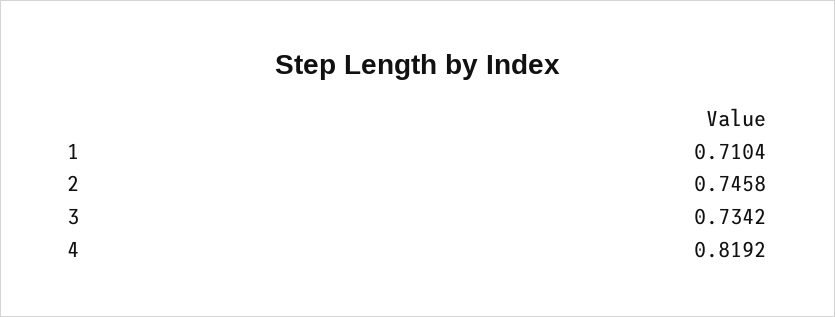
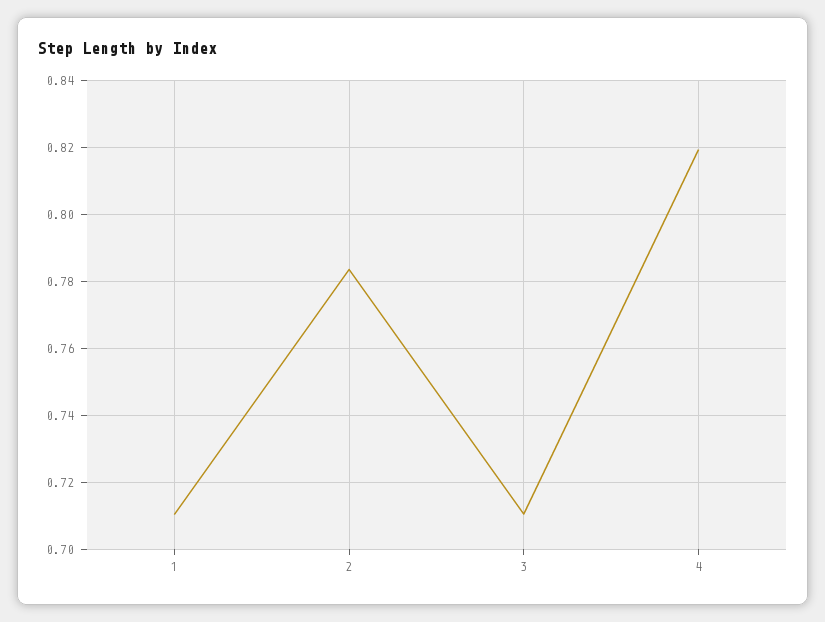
  {
    "1": 0.7104,
-   "2": 0.7458,
+   "2": 0.784,
-   "3": 0.7342,
+   "3": 0.71,
    "4": 0.8192
  }

